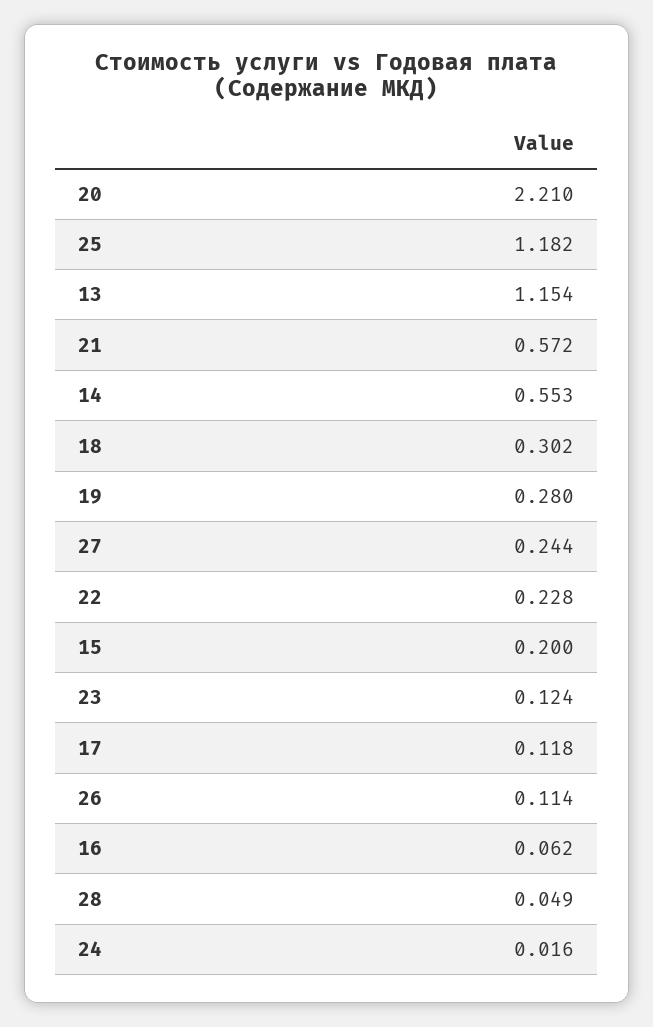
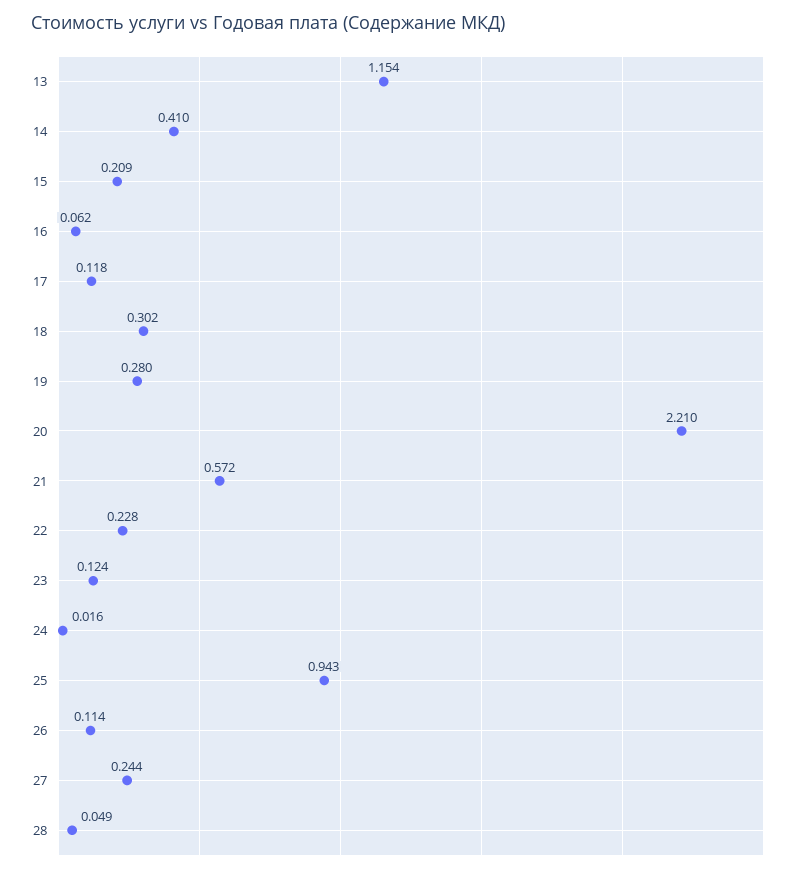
  {
    "20": 2.21,
-   "25": 1.182,
+   "25": 0.943,
    "13": 1.154,
    "21": 0.572,
-   "14": 0.553,
+   "14": 0.41,
    "18": 0.302,
    "19": 0.28,
    "27": 0.244,
    "22": 0.228,
-   "15": 0.2,
+   "15": 0.209,
    "23": 0.124,
    "17": 0.118,
    "26": 0.114,
    "16": 0.062,
    "28": 0.049,
    "24": 0.016
  }

